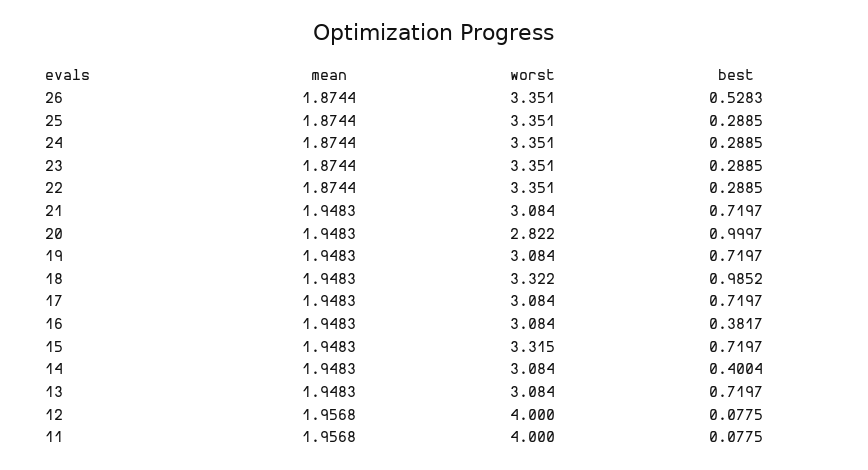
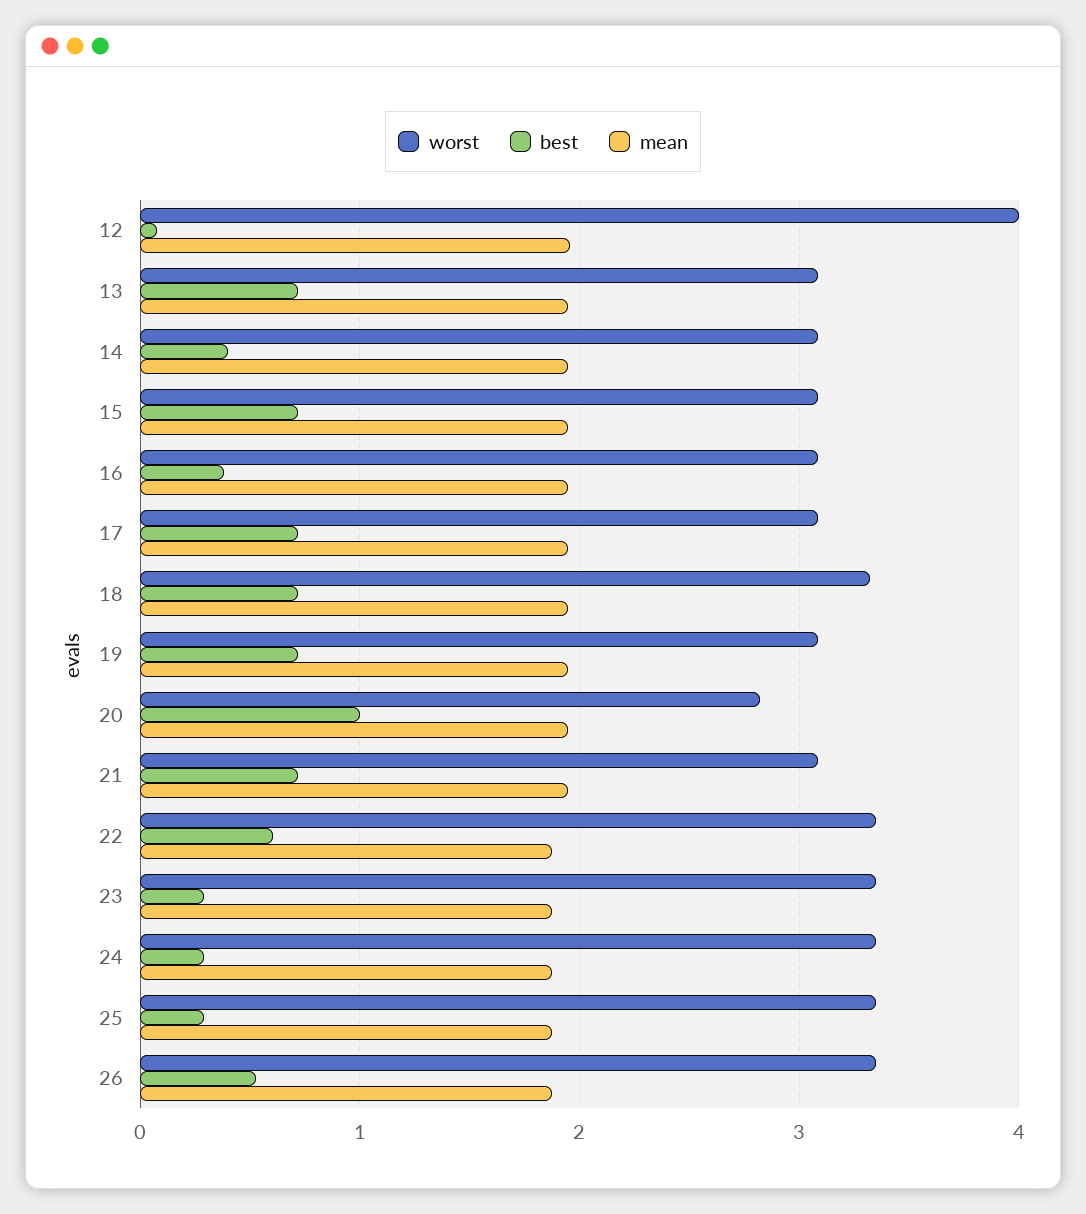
  {
    "mean": {
      "26": 1.8744,
      "25": 1.8744,
      "24": 1.8744,
      "23": 1.8744,
      "22": 1.8744,
      "21": 1.9483,
      "20": 1.9483,
      "19": 1.9483,
      "18": 1.9483,
      "17": 1.9483,
      "16": 1.9483,
      "15": 1.9483,
      "14": 1.9483,
      "13": 1.9483,
-     "12": 1.9568,
+     "12": 1.9568
-     "11": 1.9568
    },
    "worst": {
      "26": 3.351,
      "25": 3.351,
      "24": 3.351,
      "23": 3.351,
      "22": 3.351,
      "21": 3.084,
      "20": 2.822,
      "19": 3.084,
      "18": 3.322,
      "17": 3.084,
      "16": 3.084,
-     "15": 3.315,
+     "15": 3.1,
      "14": 3.084,
      "13": 3.084,
-     "12": 4,
+     "12": 4
-     "11": 4
    },
    "best": {
      "26": 0.5283,
      "25": 0.2885,
      "24": 0.2885,
      "23": 0.2885,
-     "22": 0.2885,
+     "22": 0.6,
      "21": 0.7197,
      "20": 0.9997,
      "19": 0.7197,
-     "18": 0.9852,
+     "18": 0.7,
      "17": 0.7197,
      "16": 0.3817,
      "15": 0.7197,
      "14": 0.4004,
      "13": 0.7197,
-     "12": 0.0775,
+     "12": 0.0775
-     "11": 0.0775
    }
  }

